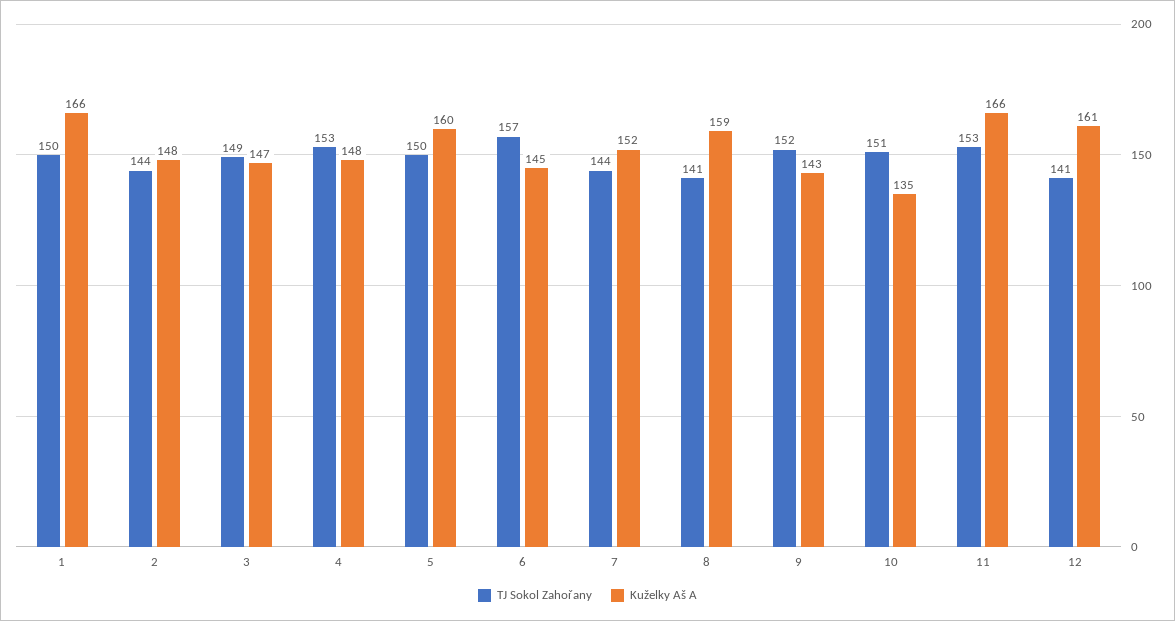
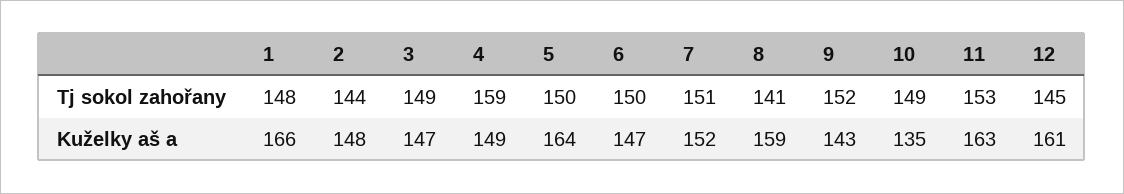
  {
    "TJ Sokol Zahořany": {
-     "1": 150,
+     "1": 148,
      "2": 144,
      "3": 149,
-     "4": 153,
+     "4": 159,
      "5": 150,
-     "6": 157,
+     "6": 150,
-     "7": 144,
+     "7": 151,
      "8": 141,
      "9": 152,
-     "10": 151,
+     "10": 149,
      "11": 153,
-     "12": 141
+     "12": 145
    },
    "Kuželky Aš A": {
      "1": 166,
      "2": 148,
      "3": 147,
-     "4": 148,
+     "4": 149,
-     "5": 160,
+     "5": 164,
-     "6": 145,
+     "6": 147,
      "7": 152,
      "8": 159,
      "9": 143,
      "10": 135,
-     "11": 166,
+     "11": 163,
      "12": 161
    }
  }

